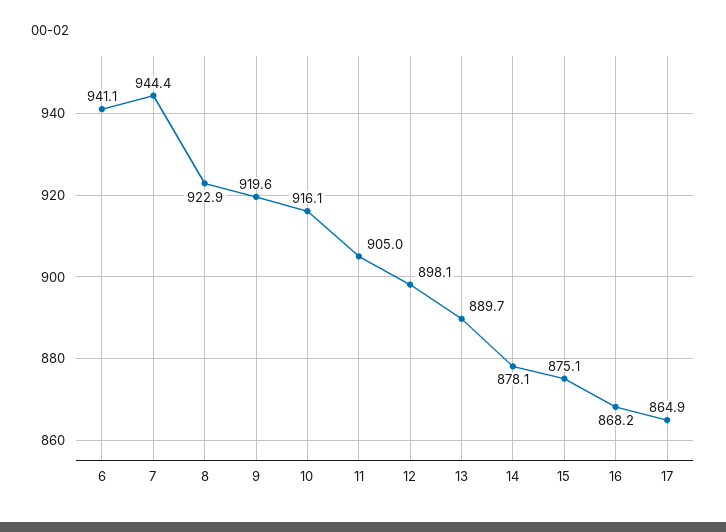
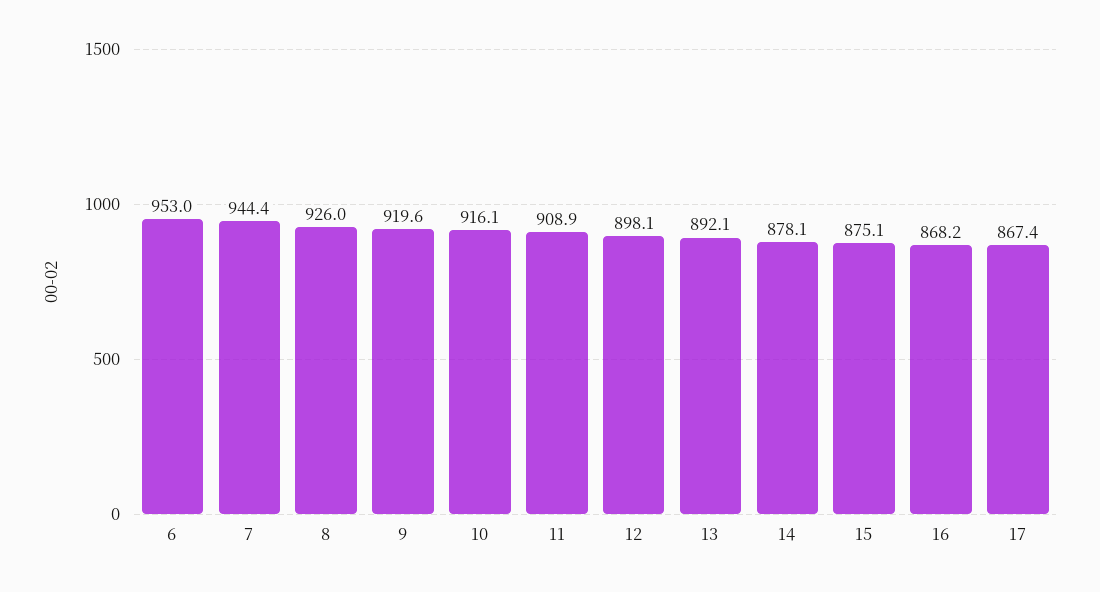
  {
-   "6": 941.1,
+   "6": 953,
    "7": 944.4,
-   "8": 922.9,
+   "8": 926,
    "9": 919.6,
    "10": 916.1,
-   "11": 905,
+   "11": 908.9,
    "12": 898.1,
-   "13": 889.7,
+   "13": 892.1,
    "14": 878.1,
    "15": 875.1,
    "16": 868.2,
-   "17": 864.9
+   "17": 867.4
  }

